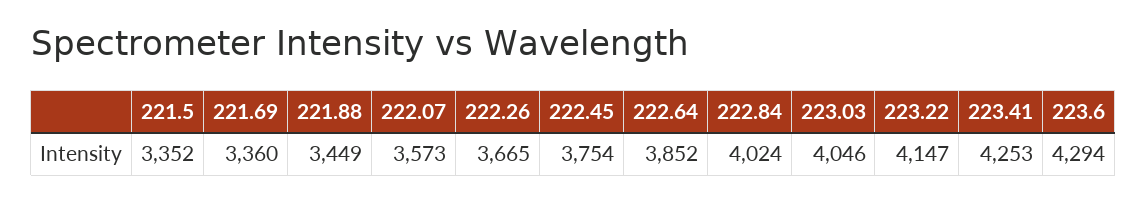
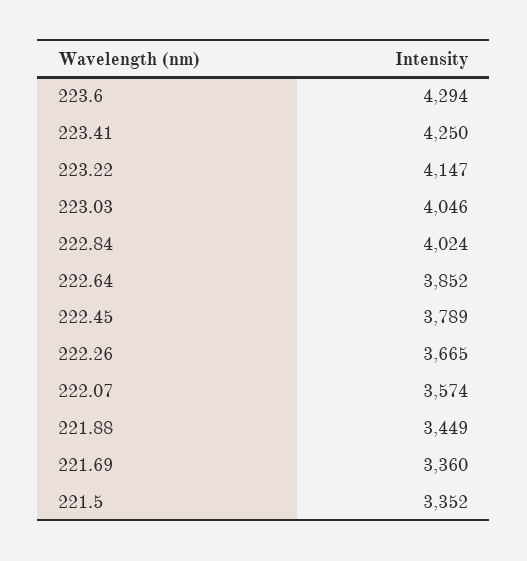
  {
    "221.5": 3352,
    "221.69": 3360,
    "221.88": 3449,
-   "222.07": 3573,
+   "222.07": 3574,
    "222.26": 3665,
-   "222.45": 3754,
+   "222.45": 3789,
    "222.64": 3852,
    "222.84": 4024,
    "223.03": 4046,
    "223.22": 4147,
-   "223.41": 4253,
+   "223.41": 4250,
    "223.6": 4294
  }

